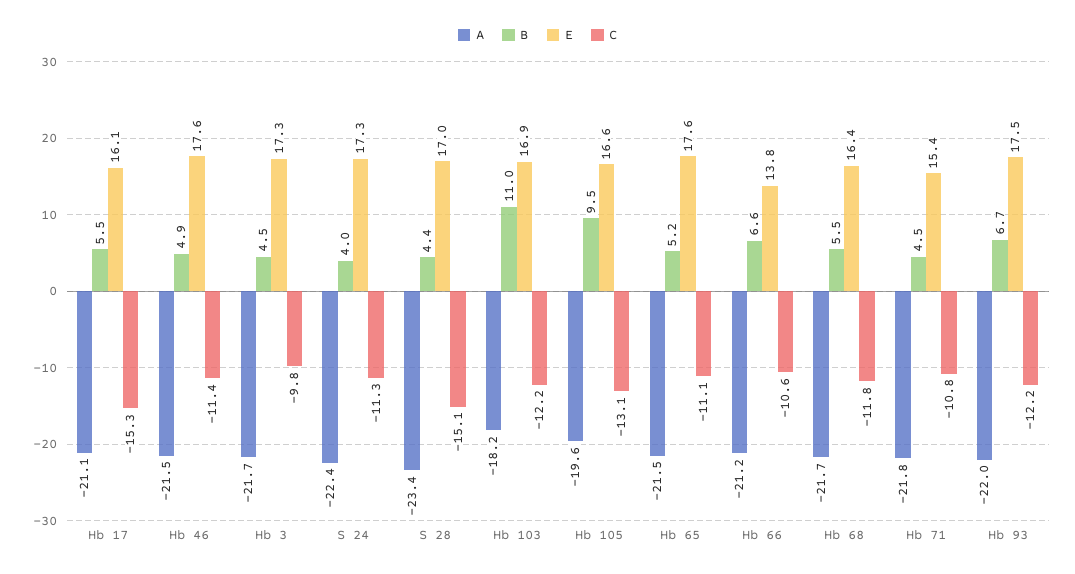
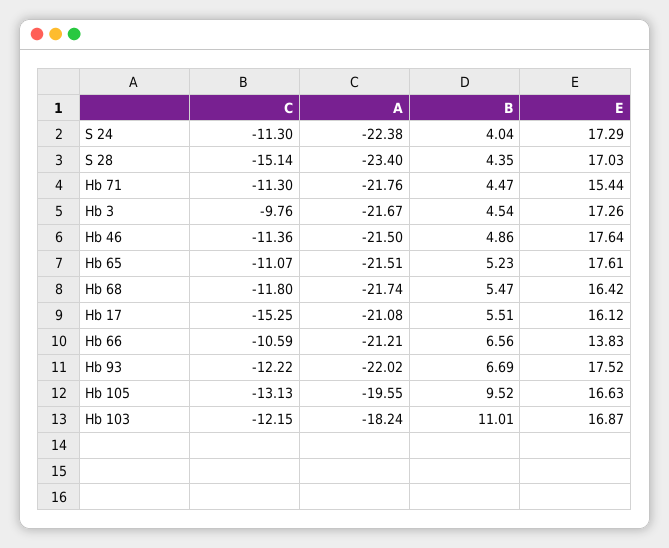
  {
    "A": {
      "Hb 17": -21.08,
      "Hb 46": -21.5,
      "Hb 3": -21.67,
      "S 24": -22.38,
      "S 28": -23.4,
      "Hb 103": -18.24,
      "Hb 105": -19.55,
      "Hb 65": -21.51,
      "Hb 66": -21.21,
      "Hb 68": -21.74,
      "Hb 71": -21.76,
      "Hb 93": -22.02
    },
    "B": {
      "Hb 17": 5.51,
      "Hb 46": 4.86,
      "Hb 3": 4.54,
      "S 24": 4.04,
      "S 28": 4.35,
      "Hb 103": 11.01,
      "Hb 105": 9.52,
      "Hb 65": 5.23,
      "Hb 66": 6.56,
      "Hb 68": 5.47,
      "Hb 71": 4.47,
      "Hb 93": 6.69
    },
    "E": {
      "Hb 17": 16.12,
      "Hb 46": 17.64,
      "Hb 3": 17.26,
      "S 24": 17.29,
      "S 28": 17.03,
      "Hb 103": 16.87,
      "Hb 105": 16.63,
      "Hb 65": 17.61,
      "Hb 66": 13.83,
      "Hb 68": 16.42,
      "Hb 71": 15.44,
      "Hb 93": 17.52
    },
    "C": {
      "Hb 17": -15.25,
      "Hb 46": -11.36,
      "Hb 3": -9.76,
      "S 24": -11.3,
      "S 28": -15.14,
      "Hb 103": -12.15,
      "Hb 105": -13.13,
      "Hb 65": -11.07,
      "Hb 66": -10.59,
      "Hb 68": -11.8,
-     "Hb 71": -10.8,
+     "Hb 71": -11.3,
      "Hb 93": -12.22
    }
  }

